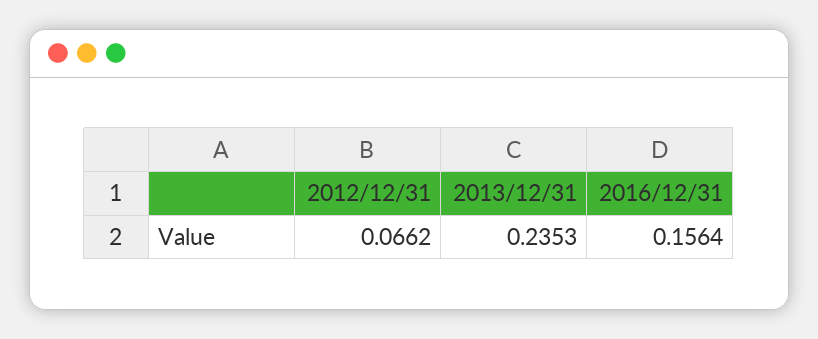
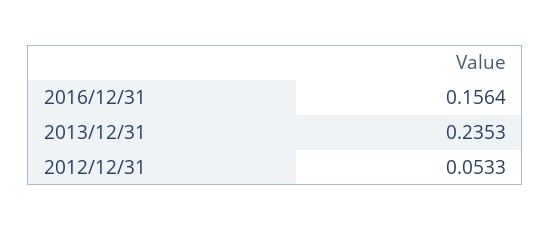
  {
-   "2012/12/31": 0.0662,
+   "2012/12/31": 0.0533,
    "2013/12/31": 0.2353,
    "2016/12/31": 0.1564
  }

